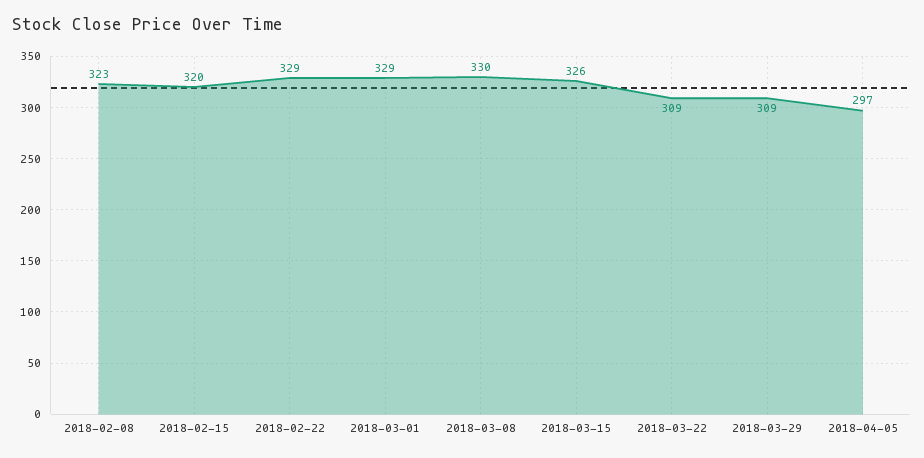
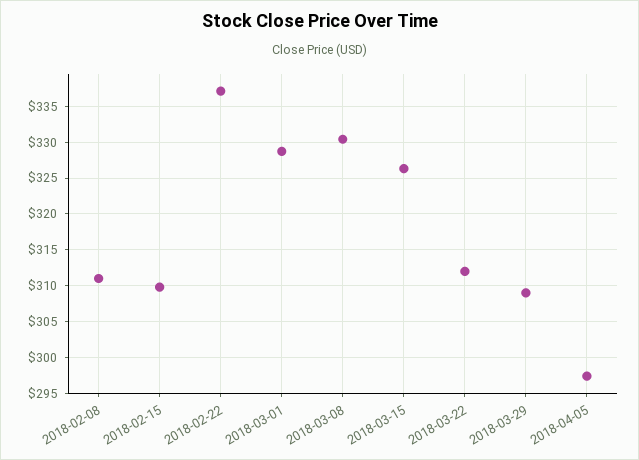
  {
-   "2018-02-08": 323,
+   "2018-02-08": 311,
-   "2018-02-15": 320,
+   "2018-02-15": 310,
-   "2018-02-22": 329,
+   "2018-02-22": 337,
    "2018-03-01": 329,
    "2018-03-08": 330,
    "2018-03-15": 326,
-   "2018-03-22": 309,
+   "2018-03-22": 312,
    "2018-03-29": 309,
    "2018-04-05": 297
  }

